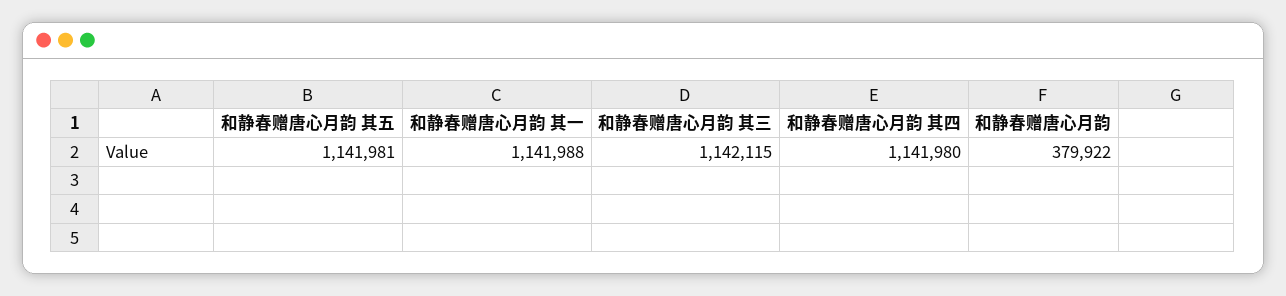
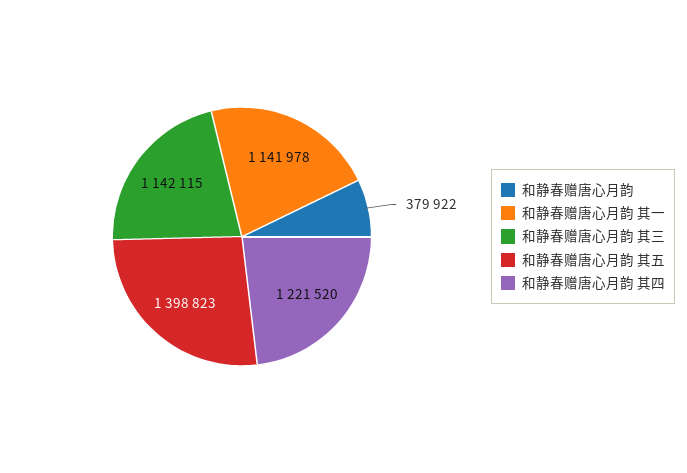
  {
-   "和静春赠唐心月韵 其五": 1141981,
+   "和静春赠唐心月韵 其五": 1398823,
-   "和静春赠唐心月韵 其一": 1141988,
+   "和静春赠唐心月韵 其一": 1141978,
    "和静春赠唐心月韵 其三": 1142115,
-   "和静春赠唐心月韵 其四": 1141980,
+   "和静春赠唐心月韵 其四": 1221520,
    "和静春赠唐心月韵": 379922
  }

